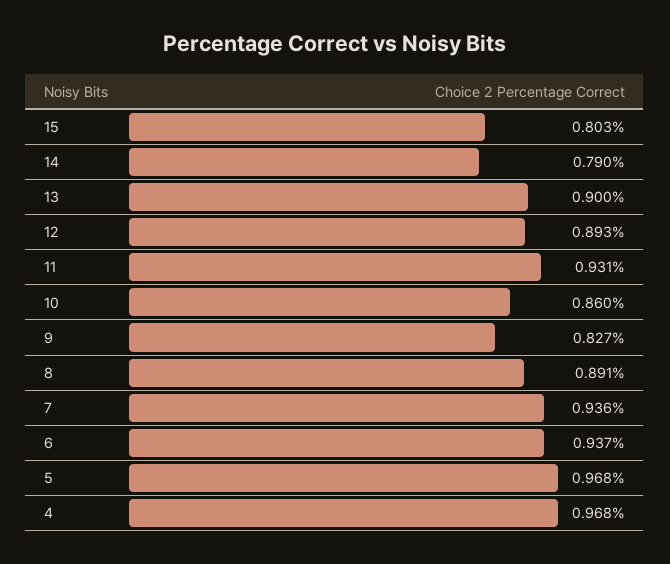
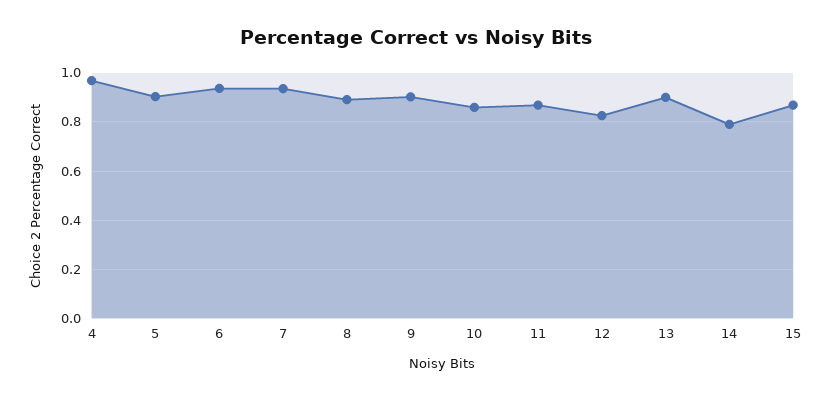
  {
-   "15": 0.803,
+   "15": 0.875,
    "14": 0.79,
    "13": 0.9,
-   "12": 0.893,
+   "12": 0.825,
-   "11": 0.931,
+   "11": 0.875,
    "10": 0.86,
-   "9": 0.827,
+   "9": 0.9,
    "8": 0.891,
    "7": 0.936,
    "6": 0.937,
-   "5": 0.968,
+   "5": 0.9,
    "4": 0.968
  }

